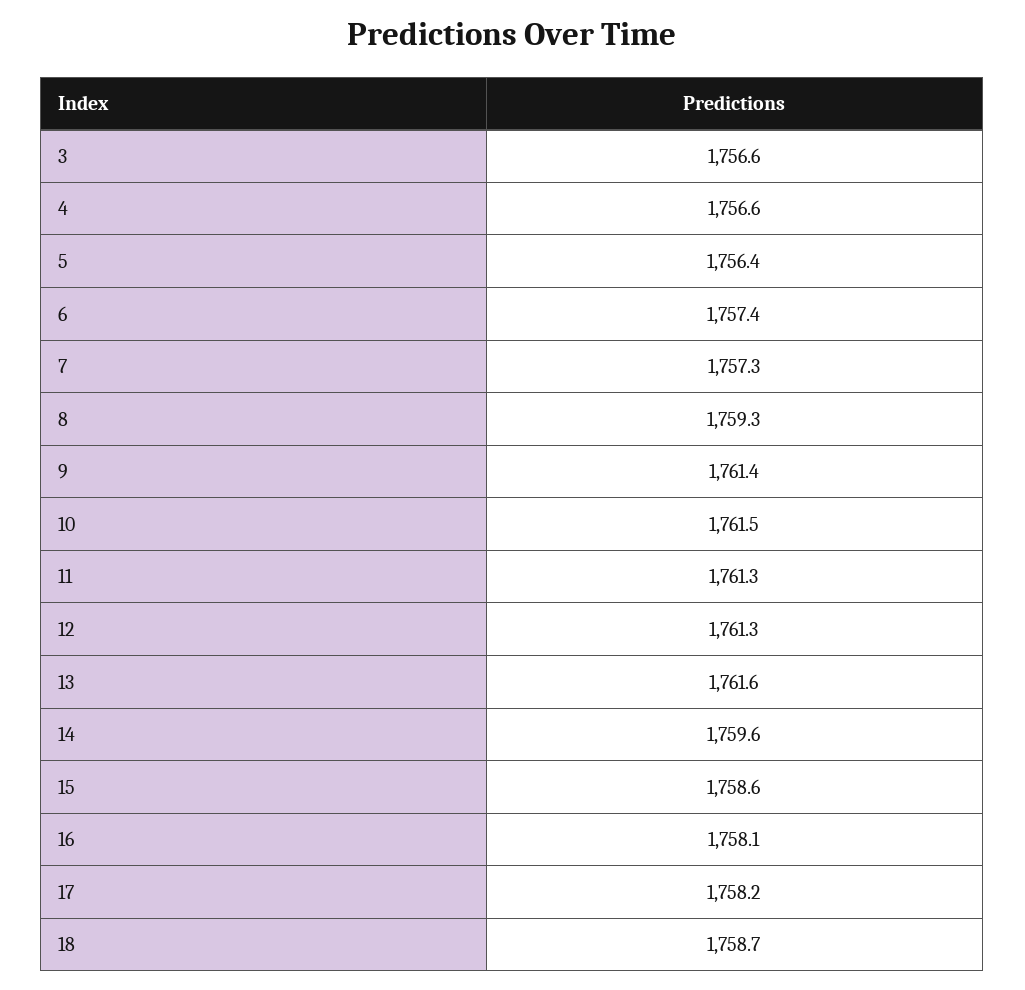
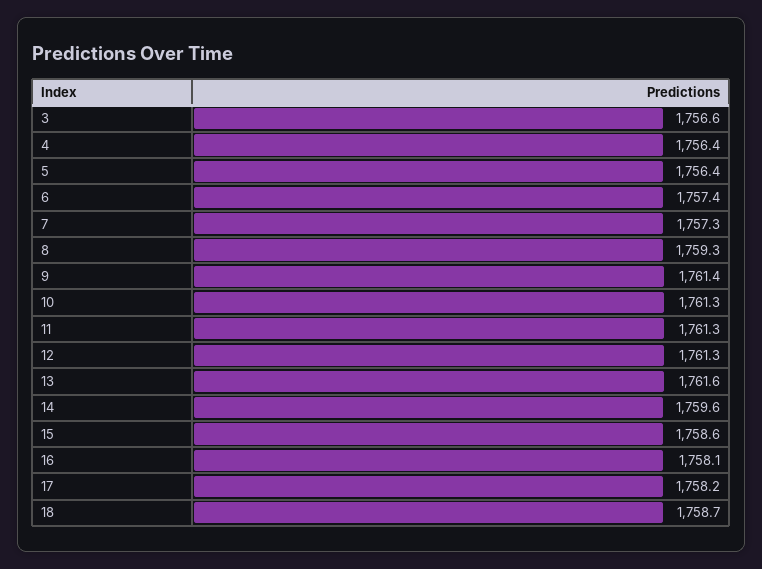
  {
    "3": 1756.6,
-   "4": 1756.6,
+   "4": 1756.4,
    "5": 1756.4,
    "6": 1757.4,
    "7": 1757.3,
    "8": 1759.3,
    "9": 1761.4,
-   "10": 1761.5,
+   "10": 1761.3,
    "11": 1761.3,
    "12": 1761.3,
    "13": 1761.6,
    "14": 1759.6,
    "15": 1758.6,
    "16": 1758.1,
    "17": 1758.2,
    "18": 1758.7
  }

